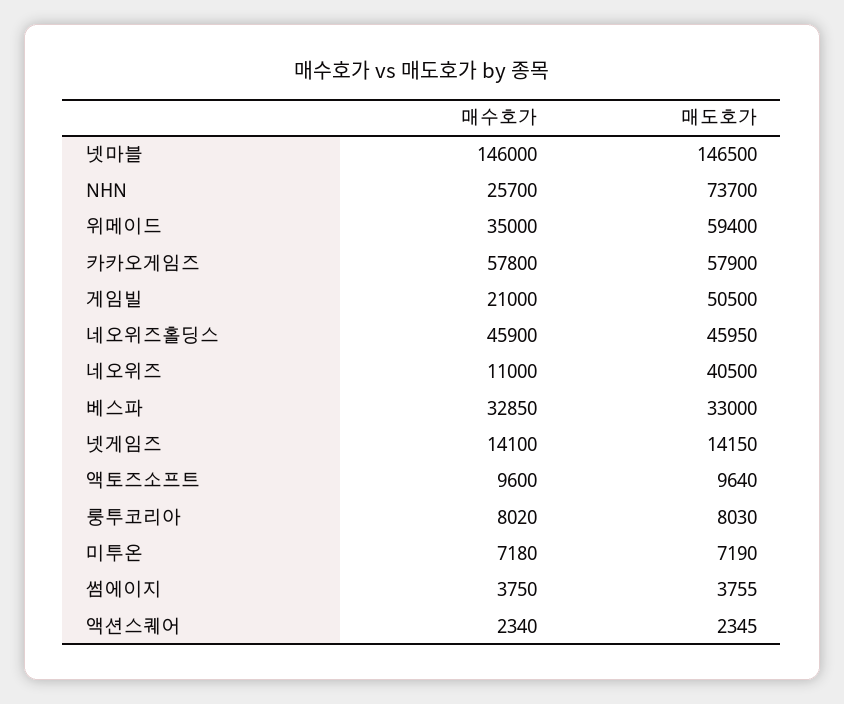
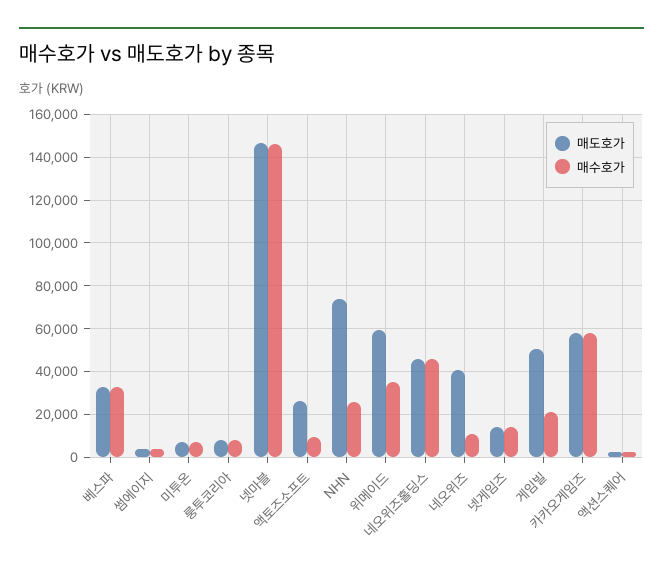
  {
    "매수호가": {
      "넷마블": 146000,
      "NHN": 25700,
      "위메이드": 35000,
      "카카오게임즈": 57800,
      "게임빌": 21000,
      "네오위즈홀딩스": 45900,
      "네오위즈": 11000,
      "베스파": 32850,
      "넷게임즈": 14100,
      "액토즈소프트": 9600,
      "룽투코리아": 8020,
      "미투온": 7180,
      "썸에이지": 3750,
      "액션스퀘어": 2340
    },
    "매도호가": {
      "넷마블": 146500,
      "NHN": 73700,
      "위메이드": 59400,
      "카카오게임즈": 57900,
      "게임빌": 50500,
      "네오위즈홀딩스": 45950,
      "네오위즈": 40500,
      "베스파": 33000,
      "넷게임즈": 14150,
-     "액토즈소프트": 9640,
+     "액토즈소프트": 25000,
      "룽투코리아": 8030,
      "미투온": 7190,
      "썸에이지": 3755,
      "액션스퀘어": 2345
    }
  }

